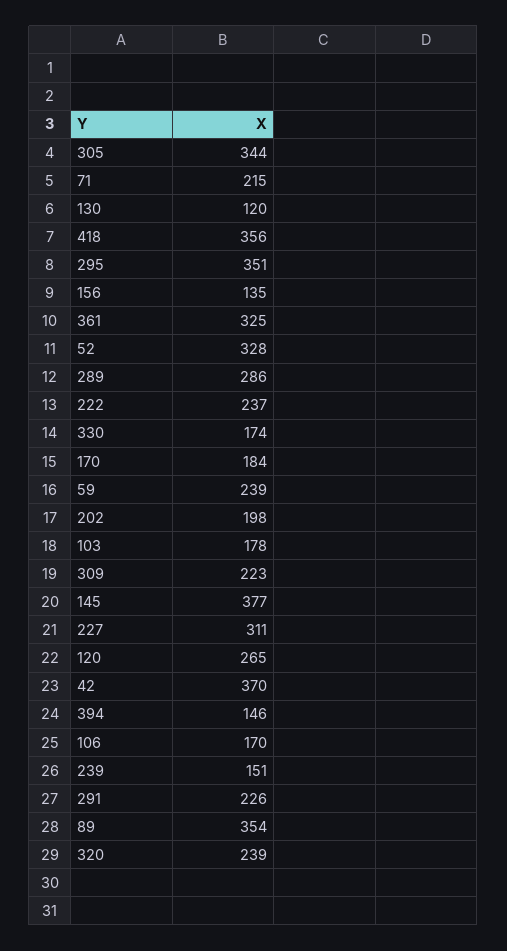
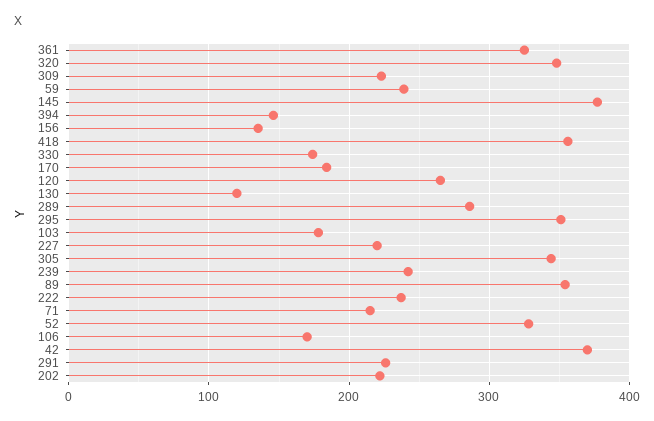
  {
    "305": 344,
    "71": 215,
    "130": 120,
    "418": 356,
    "295": 351,
    "156": 135,
    "361": 325,
    "52": 328,
    "289": 286,
    "222": 237,
    "330": 174,
    "170": 184,
    "59": 239,
-   "202": 198,
+   "202": 220,
    "103": 178,
    "309": 223,
    "145": 377,
-   "227": 311,
+   "227": 220,
    "120": 265,
    "42": 370,
    "394": 146,
    "106": 170,
-   "239": 151,
+   "239": 240,
    "291": 226,
    "89": 354,
-   "320": 239
+   "320": 350
  }

